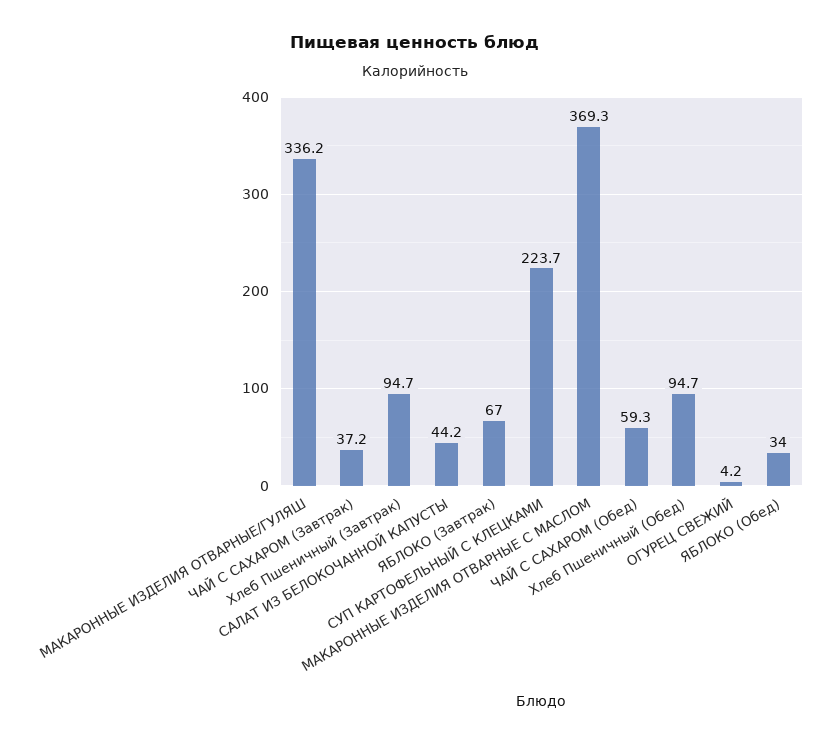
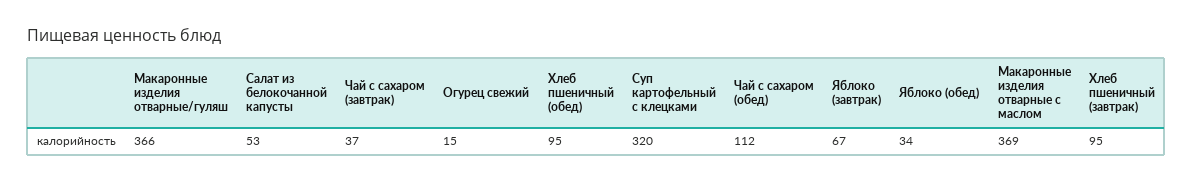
  {
-   "МАКАРОННЫЕ ИЗДЕЛИЯ ОТВАРНЫЕ/ГУЛЯШ": 336.2,
+   "МАКАРОННЫЕ ИЗДЕЛИЯ ОТВАРНЫЕ/ГУЛЯШ": 366,
    "ЧАЙ С САХАРОМ (Завтрак)": 37.2,
    "Хлеб Пшеничный (Завтрак)": 94.7,
-   "САЛАТ ИЗ БЕЛОКОЧАННОЙ КАПУСТЫ": 44.2,
+   "САЛАТ ИЗ БЕЛОКОЧАННОЙ КАПУСТЫ": 53,
    "ЯБЛОКО (Завтрак)": 67,
-   "СУП КАРТОФЕЛЬНЫЙ С КЛЕЦКАМИ": 223.7,
+   "СУП КАРТОФЕЛЬНЫЙ С КЛЕЦКАМИ": 320,
    "МАКАРОННЫЕ ИЗДЕЛИЯ ОТВАРНЫЕ С МАСЛОМ": 369.3,
-   "ЧАЙ С САХАРОМ (Обед)": 59.3,
+   "ЧАЙ С САХАРОМ (Обед)": 112,
    "Хлеб Пшеничный (Обед)": 94.7,
-   "ОГУРЕЦ СВЕЖИЙ": 4.2,
+   "ОГУРЕЦ СВЕЖИЙ": 15,
    "ЯБЛОКО (Обед)": 34
  }

